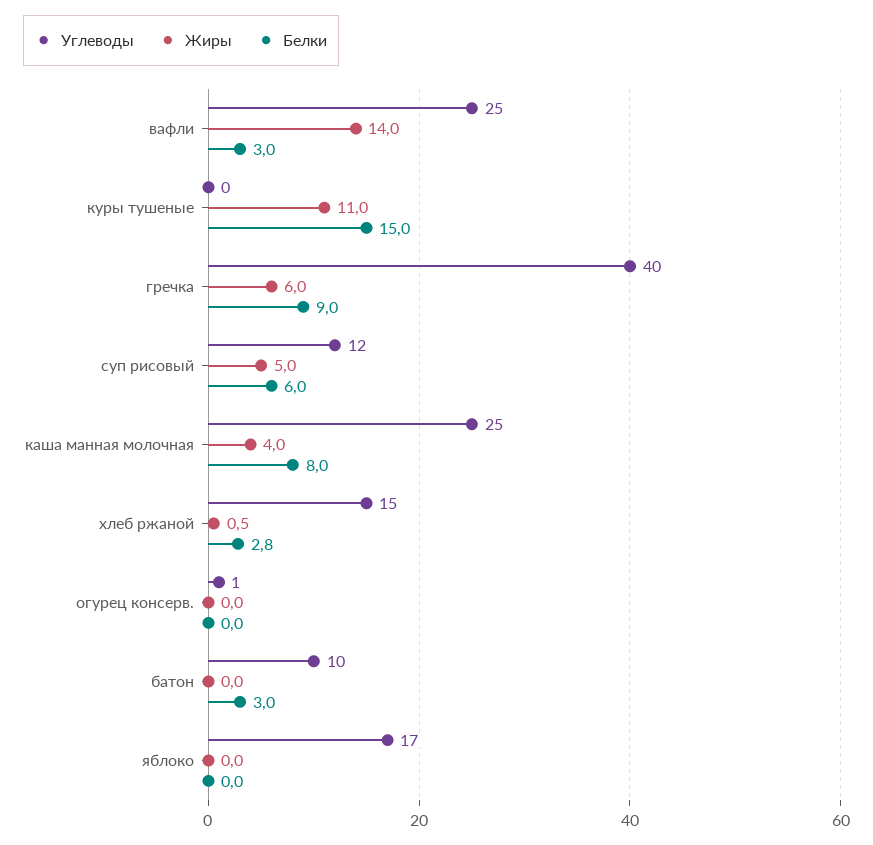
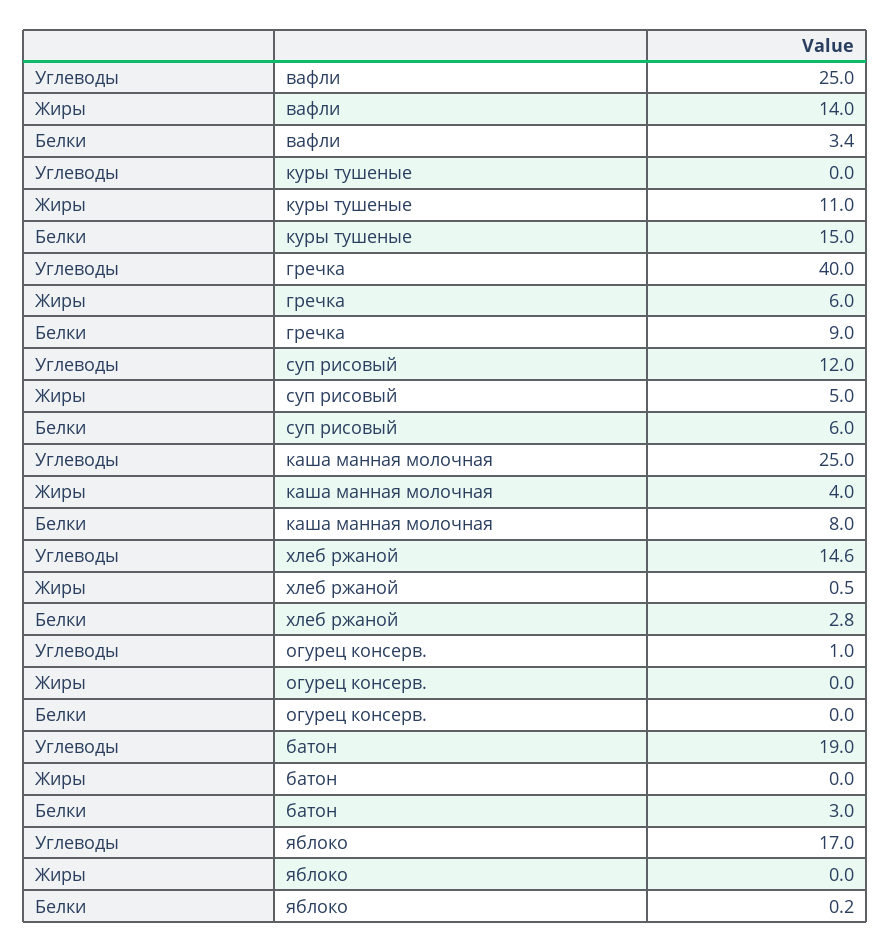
  {
    "Углеводы": {
      "вафли": 25,
      "куры тушеные": 0,
      "гречка": 40,
      "суп рисовый": 12,
      "каша манная молочная": 25,
      "хлеб ржаной": 14.6,
      "огурец консерв.": 1,
-     "батон": 10,
+     "батон": 19,
      "яблоко": 17
    },
    "Жиры": {
      "вафли": 14,
      "куры тушеные": 11,
      "гречка": 6,
      "суп рисовый": 5,
      "каша манная молочная": 4,
      "хлеб ржаной": 0.5,
      "огурец консерв.": 0,
      "батон": 0,
      "яблоко": 0
    },
    "Белки": {
-     "вафли": 3,
+     "вафли": 3.4,
      "куры тушеные": 15,
      "гречка": 9,
      "суп рисовый": 6,
      "каша манная молочная": 8,
      "хлеб ржаной": 2.8,
      "огурец консерв.": 0,
      "батон": 3,
-     "яблоко": 0
+     "яблоко": 0.2
    }
  }

